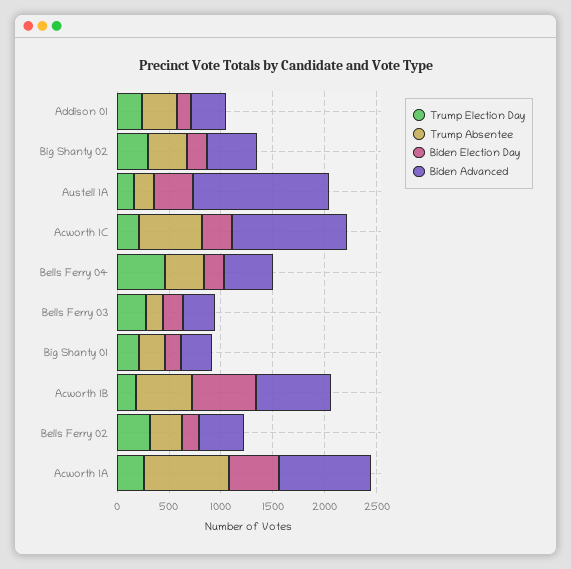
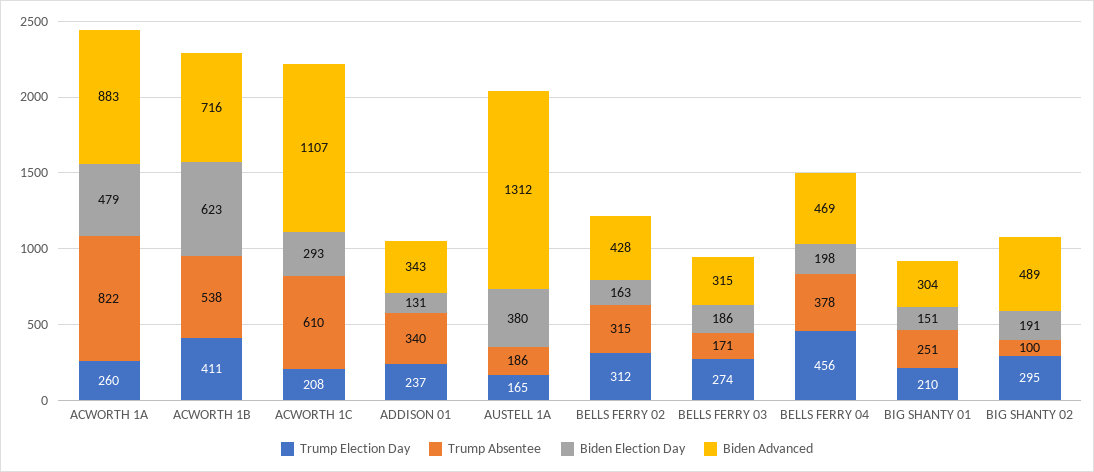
  {
    "Trump Election Day": {
      "Addison 01": 237,
      "Big Shanty 02": 295,
      "Austell 1A": 165,
      "Acworth 1C": 208,
      "Bells Ferry 04": 456,
      "Bells Ferry 03": 274,
      "Big Shanty 01": 210,
-     "Acworth 1B": 200,
+     "Acworth 1B": 411,
      "Bells Ferry 02": 312,
      "Acworth 1A": 260
    },
    "Trump Absentee": {
      "Addison 01": 340,
-     "Big Shanty 02": 400,
+     "Big Shanty 02": 100,
      "Austell 1A": 186,
      "Acworth 1C": 610,
      "Bells Ferry 04": 378,
      "Bells Ferry 03": 171,
      "Big Shanty 01": 251,
      "Acworth 1B": 538,
      "Bells Ferry 02": 315,
      "Acworth 1A": 822
    },
    "Biden Election Day": {
      "Addison 01": 131,
      "Big Shanty 02": 191,
      "Austell 1A": 380,
      "Acworth 1C": 293,
      "Bells Ferry 04": 198,
      "Bells Ferry 03": 186,
      "Big Shanty 01": 151,
      "Acworth 1B": 623,
      "Bells Ferry 02": 163,
      "Acworth 1A": 479
    },
    "Biden Advanced": {
      "Addison 01": 343,
      "Big Shanty 02": 489,
      "Austell 1A": 1312,
      "Acworth 1C": 1107,
      "Bells Ferry 04": 469,
      "Bells Ferry 03": 315,
      "Big Shanty 01": 304,
      "Acworth 1B": 716,
      "Bells Ferry 02": 428,
      "Acworth 1A": 883
    }
  }

